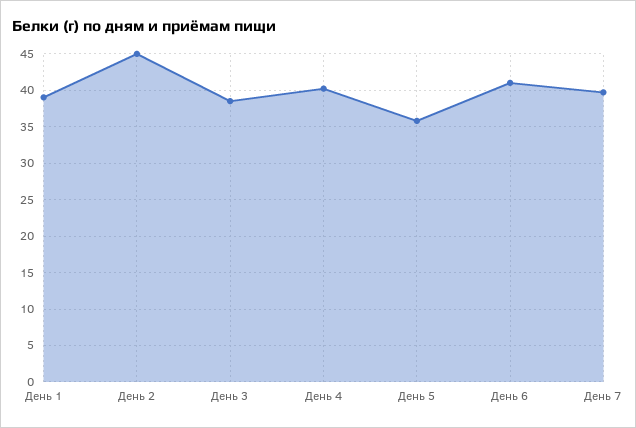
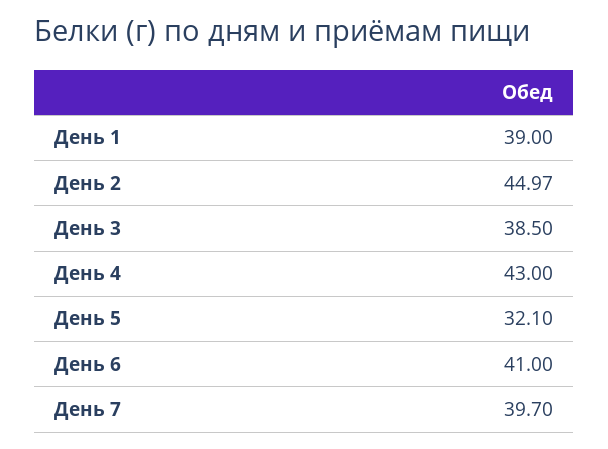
  {
    "День 1": 39,
    "День 2": 44.97,
    "День 3": 38.5,
-   "День 4": 40,
+   "День 4": 43,
-   "День 5": 36,
+   "День 5": 32.1,
    "День 6": 41,
    "День 7": 39.7
  }

